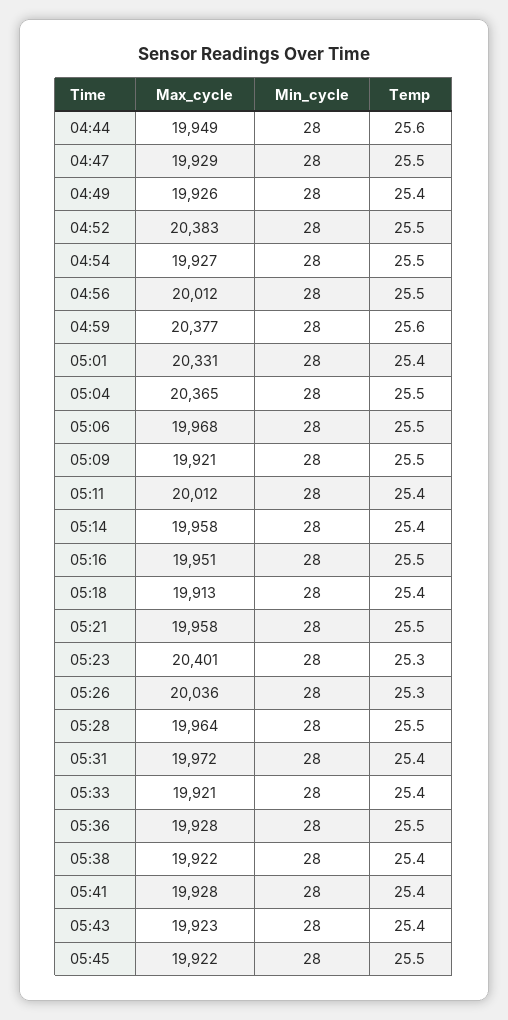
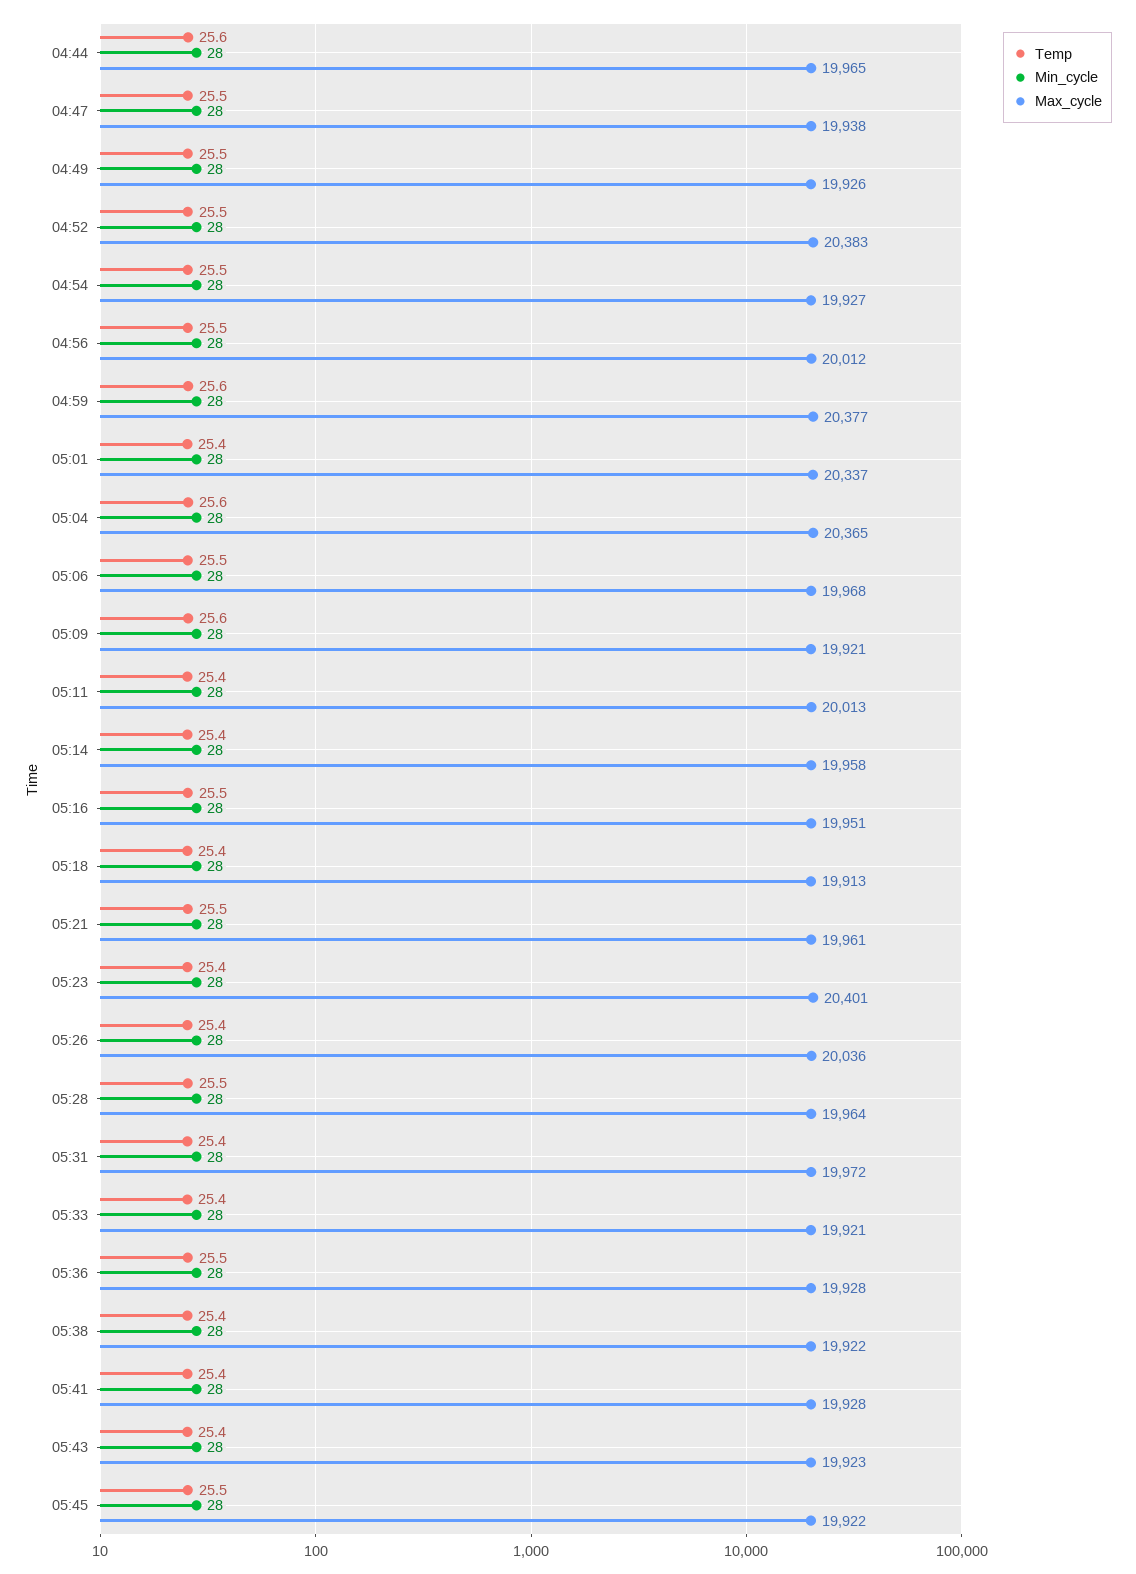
  {
    "Max_cycle": {
-     "04:44": 19949,
+     "04:44": 19965,
-     "04:47": 19929,
+     "04:47": 19938,
      "04:49": 19926,
      "04:52": 20383,
      "04:54": 19927,
      "04:56": 20012,
      "04:59": 20377,
-     "05:01": 20331,
+     "05:01": 20337,
      "05:04": 20365,
      "05:06": 19968,
      "05:09": 19921,
-     "05:11": 20012,
+     "05:11": 20013,
      "05:14": 19958,
      "05:16": 19951,
      "05:18": 19913,
-     "05:21": 19958,
+     "05:21": 19961,
      "05:23": 20401,
      "05:26": 20036,
      "05:28": 19964,
      "05:31": 19972,
      "05:33": 19921,
      "05:36": 19928,
      "05:38": 19922,
      "05:41": 19928,
      "05:43": 19923,
      "05:45": 19922
    },
    "Min_cycle": {
      "04:44": 28,
      "04:47": 28,
      "04:49": 28,
      "04:52": 28,
      "04:54": 28,
      "04:56": 28,
      "04:59": 28,
      "05:01": 28,
      "05:04": 28,
      "05:06": 28,
      "05:09": 28,
      "05:11": 28,
      "05:14": 28,
      "05:16": 28,
      "05:18": 28,
      "05:21": 28,
      "05:23": 28,
      "05:26": 28,
      "05:28": 28,
      "05:31": 28,
      "05:33": 28,
      "05:36": 28,
      "05:38": 28,
      "05:41": 28,
      "05:43": 28,
      "05:45": 28
    },
    "Temp": {
      "04:44": 25.6,
      "04:47": 25.5,
-     "04:49": 25.4,
+     "04:49": 25.5,
      "04:52": 25.5,
      "04:54": 25.5,
      "04:56": 25.5,
      "04:59": 25.6,
      "05:01": 25.4,
-     "05:04": 25.5,
+     "05:04": 25.6,
      "05:06": 25.5,
-     "05:09": 25.5,
+     "05:09": 25.6,
      "05:11": 25.4,
      "05:14": 25.4,
      "05:16": 25.5,
      "05:18": 25.4,
      "05:21": 25.5,
-     "05:23": 25.3,
+     "05:23": 25.4,
-     "05:26": 25.3,
+     "05:26": 25.4,
      "05:28": 25.5,
      "05:31": 25.4,
      "05:33": 25.4,
      "05:36": 25.5,
      "05:38": 25.4,
      "05:41": 25.4,
      "05:43": 25.4,
      "05:45": 25.5
    }
  }

